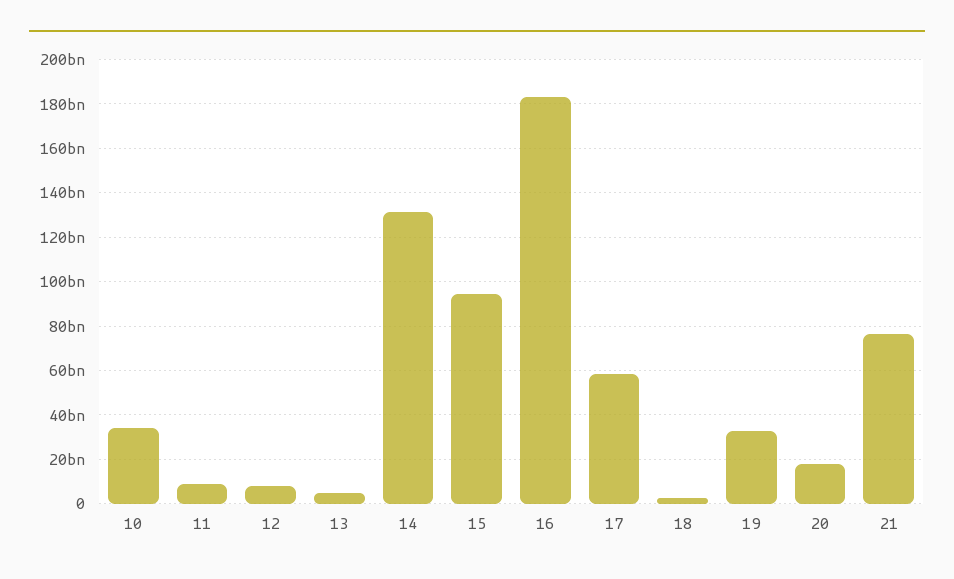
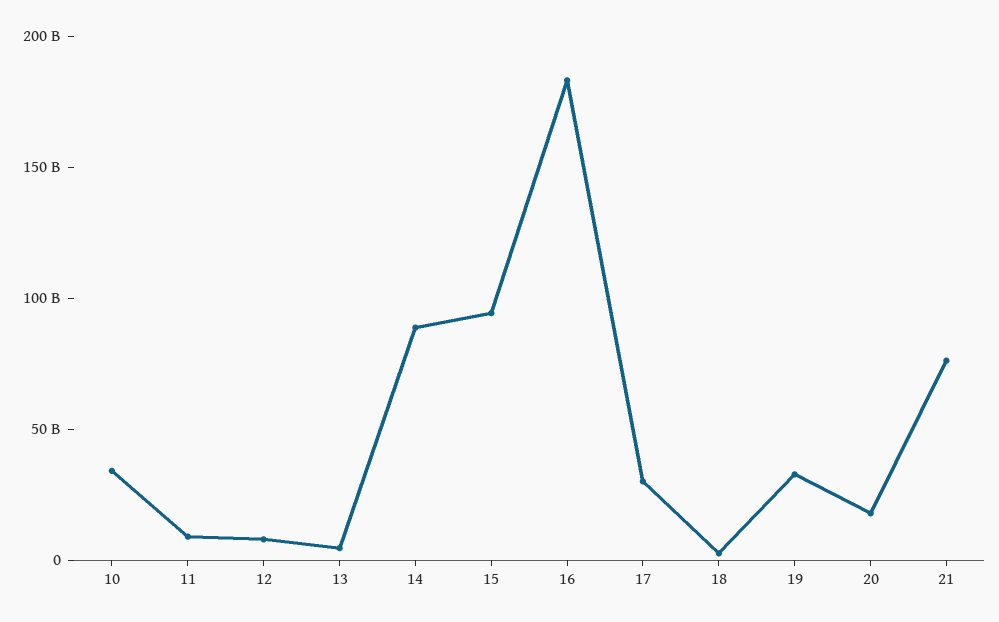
  {
    "10": 35000000000,
    "11": 10000000000,
    "12": 10000000000,
    "13": 5000000000,
-   "14": 130000000000,
+   "14": 90000000000,
    "15": 95000000000,
    "16": 185000000000,
-   "17": 60000000000,
+   "17": 30000000000,
    "18": 5000000000,
    "19": 35000000000,
    "20": 20000000000,
    "21": 75000000000
  }

